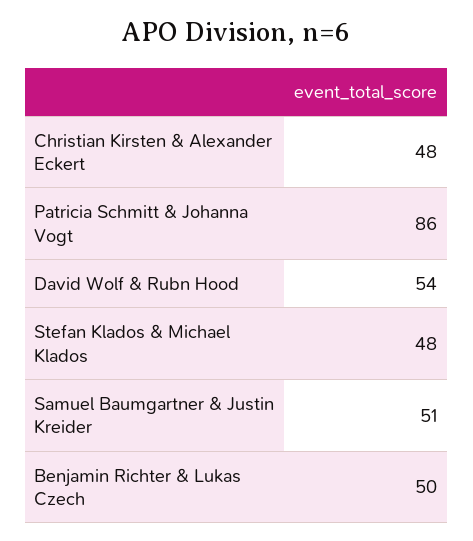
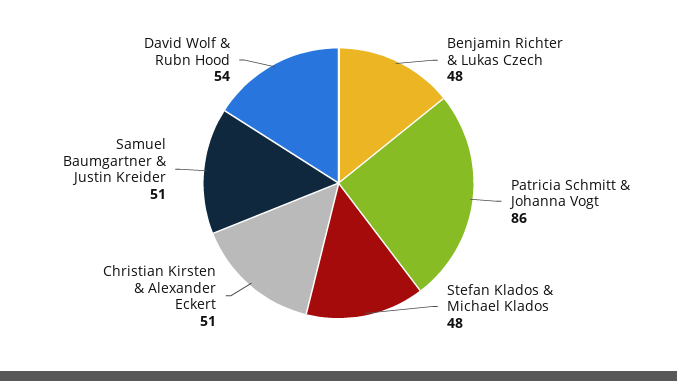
  {
-   "Christian Kirsten & Alexander Eckert": 48,
+   "Christian Kirsten & Alexander Eckert": 51,
    "Patricia Schmitt & Johanna Vogt": 86,
    "David Wolf & Rubn Hood": 54,
    "Stefan Klados & Michael Klados": 48,
    "Samuel Baumgartner & Justin Kreider": 51,
-   "Benjamin Richter & Lukas Czech": 50
+   "Benjamin Richter & Lukas Czech": 48
  }

